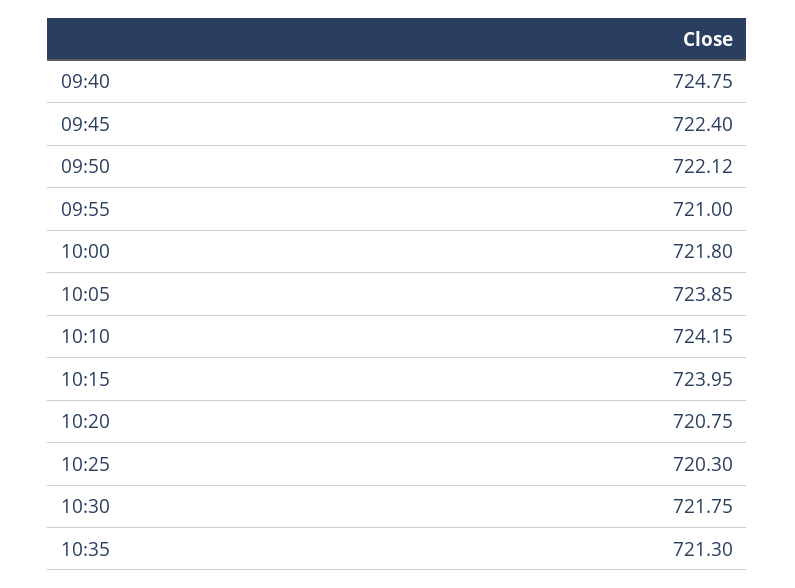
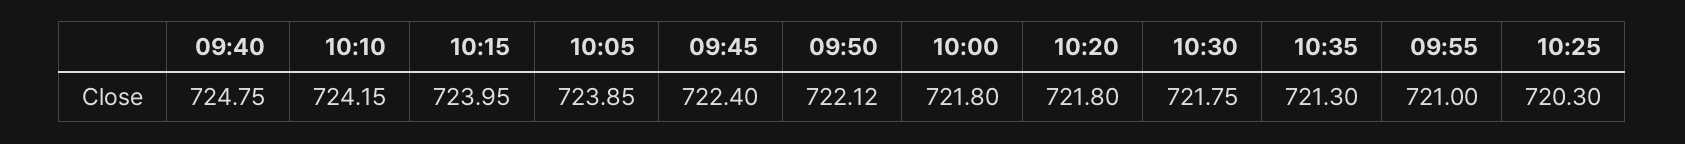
  {
    "09:40": 724.75,
    "09:45": 722.4,
    "09:50": 722.12,
    "09:55": 721,
    "10:00": 721.8,
    "10:05": 723.85,
    "10:10": 724.15,
    "10:15": 723.95,
-   "10:20": 720.75,
+   "10:20": 721.8,
    "10:25": 720.3,
    "10:30": 721.75,
    "10:35": 721.3
  }

